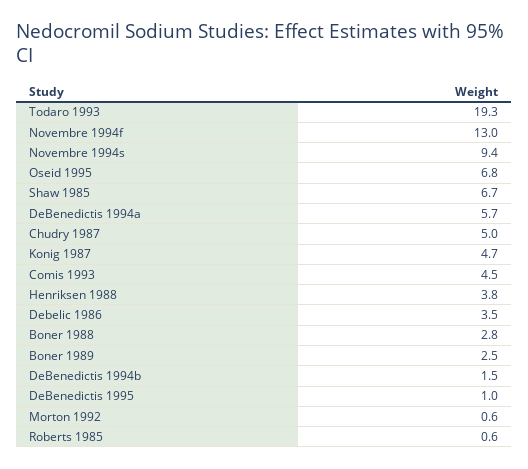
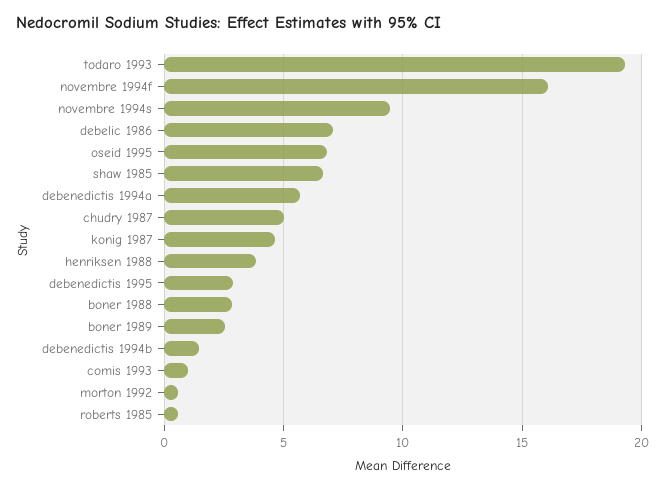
  {
    "Todaro 1993": 19.3,
-   "Novembre 1994f": 13,
+   "Novembre 1994f": 16,
    "Novembre 1994s": 9.4,
    "Oseid 1995": 6.8,
    "Shaw 1985": 6.7,
    "DeBenedictis 1994a": 5.7,
    "Chudry 1987": 5,
    "Konig 1987": 4.7,
-   "Comis 1993": 4.5,
+   "Comis 1993": 1,
    "Henriksen 1988": 3.8,
-   "Debelic 1986": 3.5,
+   "Debelic 1986": 7,
    "Boner 1988": 2.8,
    "Boner 1989": 2.5,
    "DeBenedictis 1994b": 1.5,
-   "DeBenedictis 1995": 1,
+   "DeBenedictis 1995": 3,
    "Morton 1992": 0.6,
    "Roberts 1985": 0.6
  }

